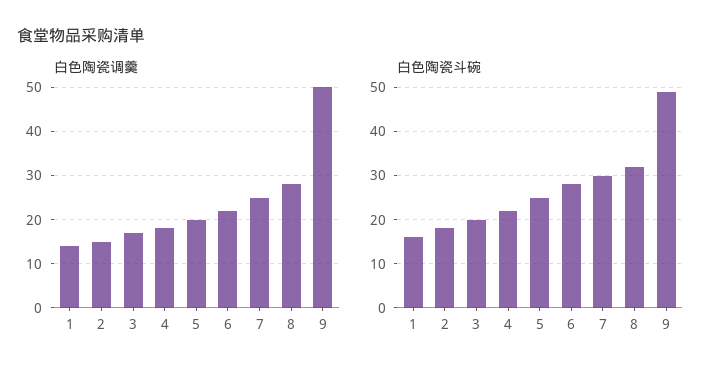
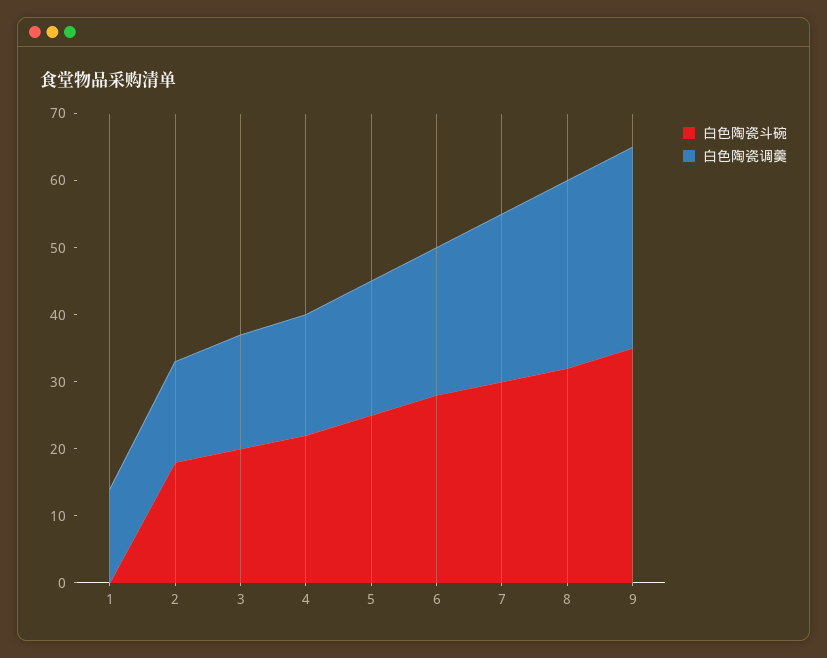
  {
    "白色陶瓷调羹": {
      "1": 15,
      "2": 15,
      "3": 15,
      "4": 20,
      "5": 20,
      "6": 20,
      "7": 25,
      "8": 30,
-     "9": 50
+     "9": 30
    },
    "白色陶瓷斗碗": {
-     "1": 15,
+     "1": 0,
      "2": 20,
      "3": 20,
      "4": 20,
      "5": 25,
      "6": 30,
      "7": 30,
      "8": 30,
-     "9": 50
+     "9": 35
    }
  }

